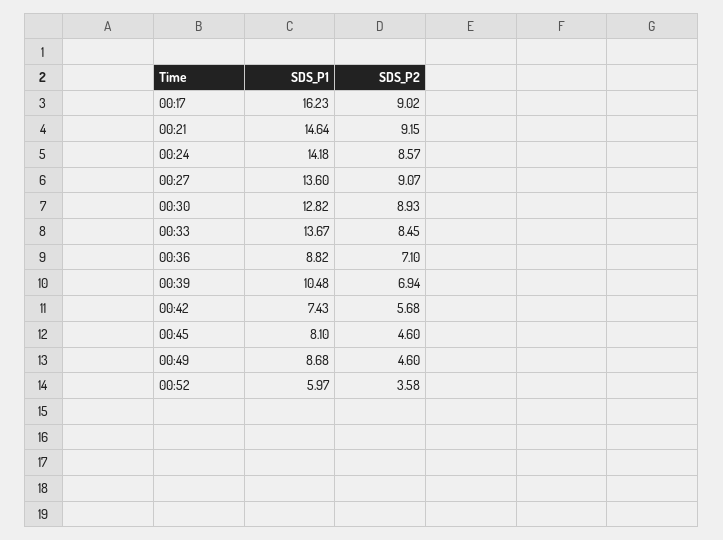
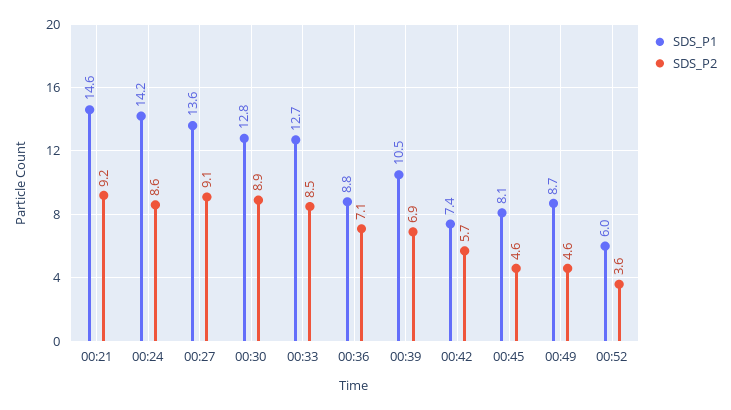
  {
    "SDS_P1": {
-     "00:17": 16.23,
      "00:21": 14.64,
      "00:24": 14.18,
      "00:27": 13.6,
      "00:30": 12.82,
-     "00:33": 13.67,
+     "00:33": 12.7,
      "00:36": 8.82,
      "00:39": 10.48,
      "00:42": 7.43,
      "00:45": 8.1,
      "00:49": 8.68,
      "00:52": 5.97
    },
    "SDS_P2": {
-     "00:17": 9.02,
      "00:21": 9.15,
      "00:24": 8.57,
      "00:27": 9.07,
      "00:30": 8.93,
      "00:33": 8.45,
      "00:36": 7.1,
      "00:39": 6.94,
      "00:42": 5.68,
      "00:45": 4.6,
      "00:49": 4.6,
      "00:52": 3.58
    }
  }

